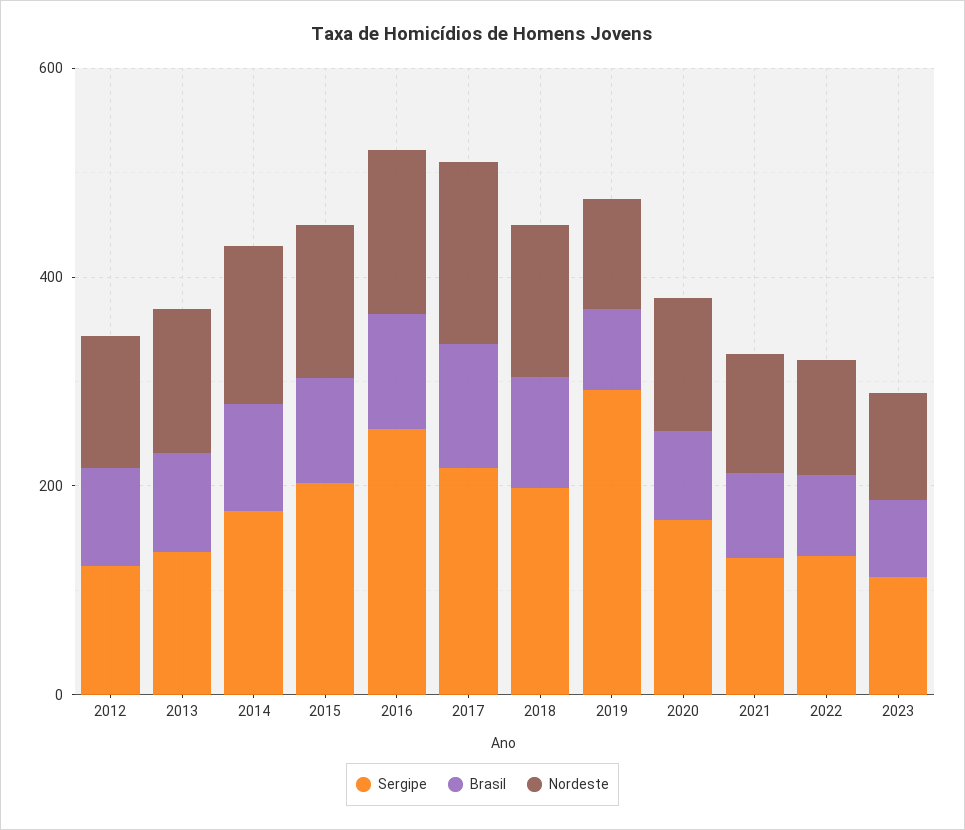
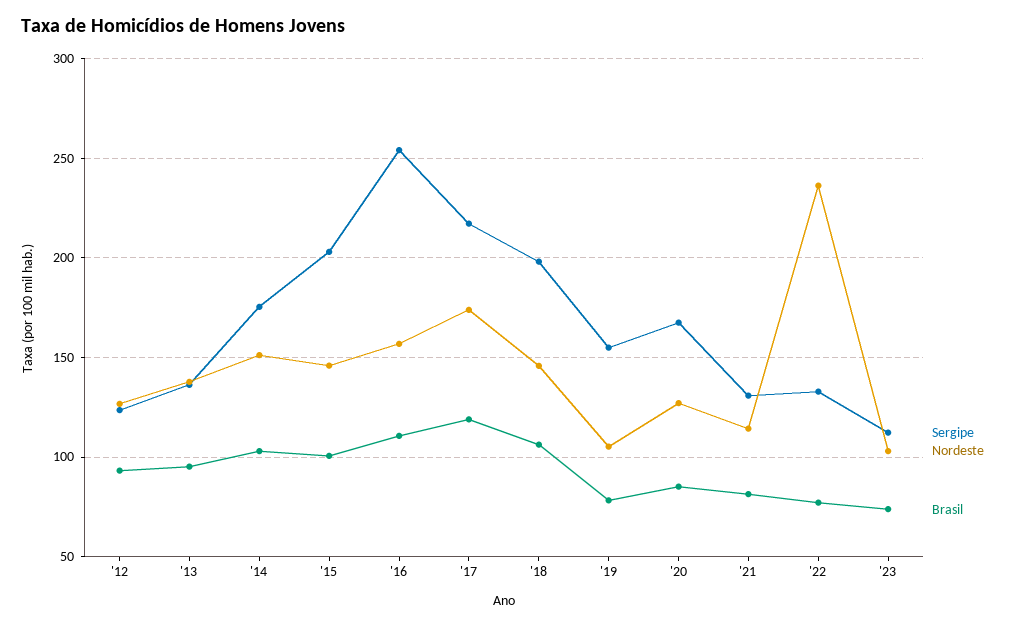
  {
    "Sergipe": {
      "2012": 125,
      "2013": 135,
      "2014": 175,
      "2015": 205,
      "2016": 255,
      "2017": 215,
      "2018": 200,
-     "2019": 300,
+     "2019": 155,
      "2020": 170,
      "2021": 130,
      "2022": 135,
      "2023": 110
    },
    "Brasil": {
      "2012": 95,
      "2013": 95,
      "2014": 105,
      "2015": 100,
      "2016": 110,
      "2017": 120,
      "2018": 105,
      "2019": 80,
      "2020": 85,
      "2021": 80,
      "2022": 75,
      "2023": 75
    },
    "Nordeste": {
      "2012": 125,
      "2013": 140,
      "2014": 150,
      "2015": 145,
      "2016": 155,
      "2017": 175,
      "2018": 145,
      "2019": 105,
      "2020": 125,
      "2021": 115,
-     "2022": 100,
+     "2022": 235,
      "2023": 105
    }
  }

